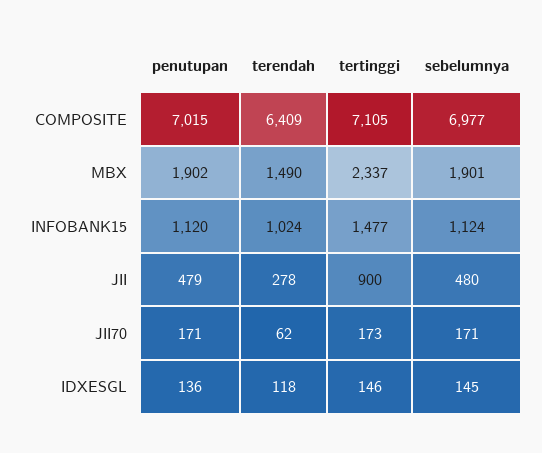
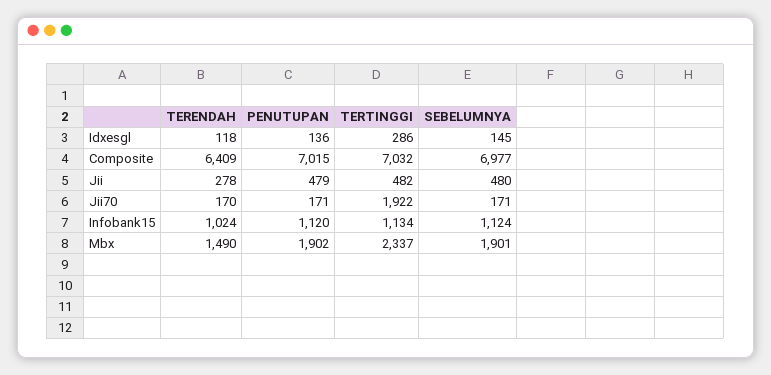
  {
    "penutupan": {
      "COMPOSITE": 7015,
      "MBX": 1902,
      "INFOBANK15": 1120,
      "JII": 479,
      "JII70": 171,
      "IDXESGL": 136
    },
    "terendah": {
      "COMPOSITE": 6409,
      "MBX": 1490,
      "INFOBANK15": 1024,
      "JII": 278,
-     "JII70": 62,
+     "JII70": 170,
      "IDXESGL": 118
    },
    "tertinggi": {
-     "COMPOSITE": 7105,
+     "COMPOSITE": 7032,
      "MBX": 2337,
-     "INFOBANK15": 1477,
+     "INFOBANK15": 1134,
-     "JII": 900,
+     "JII": 482,
-     "JII70": 173,
+     "JII70": 1922,
-     "IDXESGL": 146
+     "IDXESGL": 286
    },
    "sebelumnya": {
      "COMPOSITE": 6977,
      "MBX": 1901,
      "INFOBANK15": 1124,
      "JII": 480,
      "JII70": 171,
      "IDXESGL": 145
    }
  }

